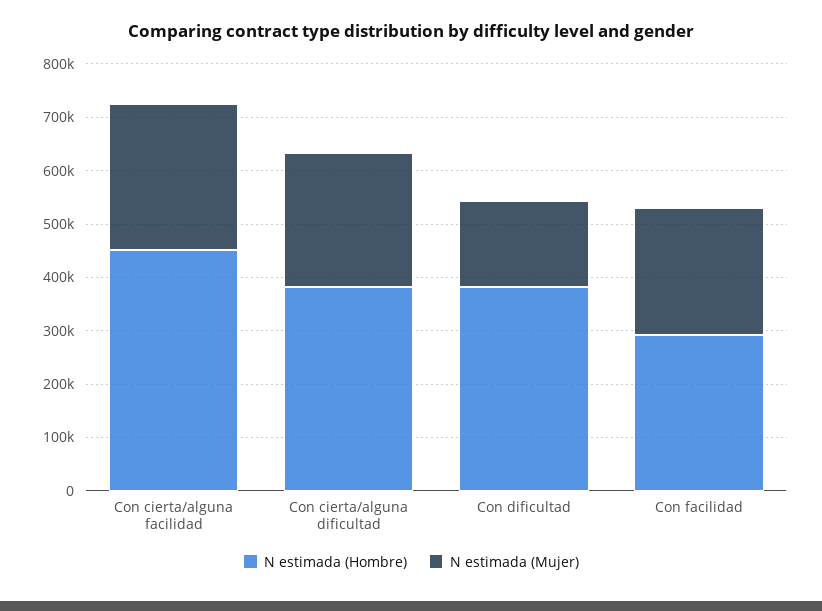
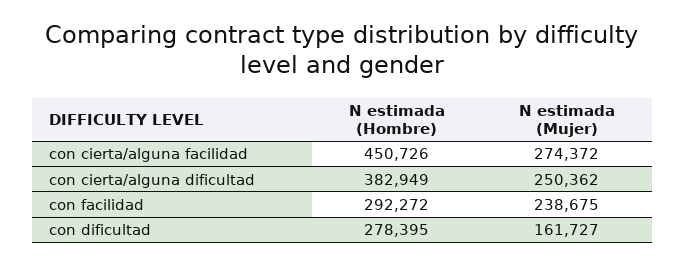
  {
    "N estimada (Hombre)": {
      "Con cierta/alguna facilidad": 450726,
      "Con cierta/alguna dificultad": 382949,
-     "Con dificultad": 380000,
+     "Con dificultad": 278395,
      "Con facilidad": 292272
    },
    "N estimada (Mujer)": {
      "Con cierta/alguna facilidad": 274372,
      "Con cierta/alguna dificultad": 250362,
      "Con dificultad": 161727,
      "Con facilidad": 238675
    }
  }

